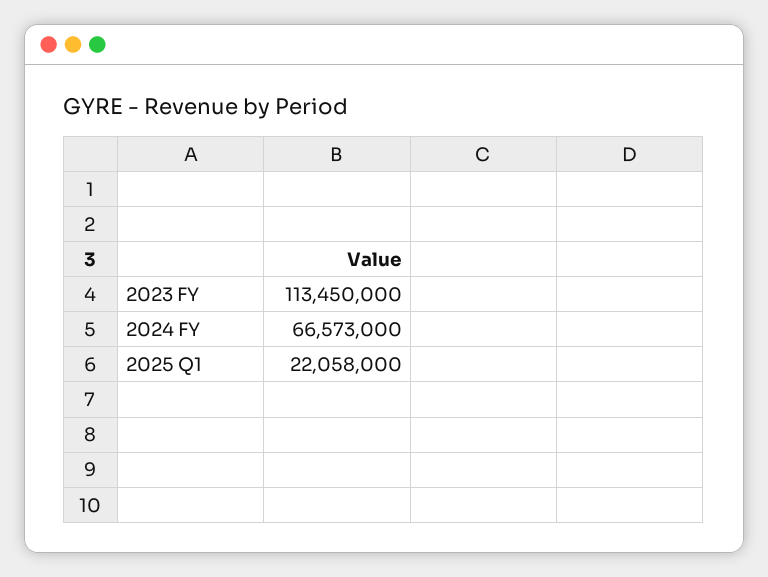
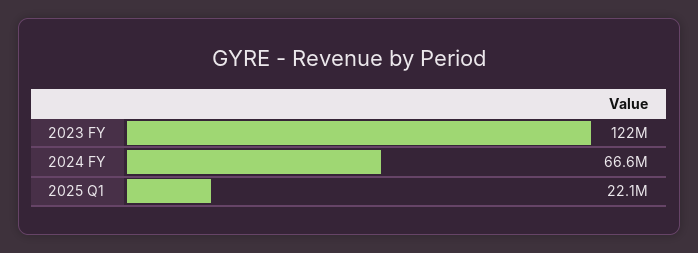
  {
-   "2023 FY": 113450000,
+   "2023 FY": 122000000,
    "2024 FY": 66573000,
    "2025 Q1": 22058000
  }

